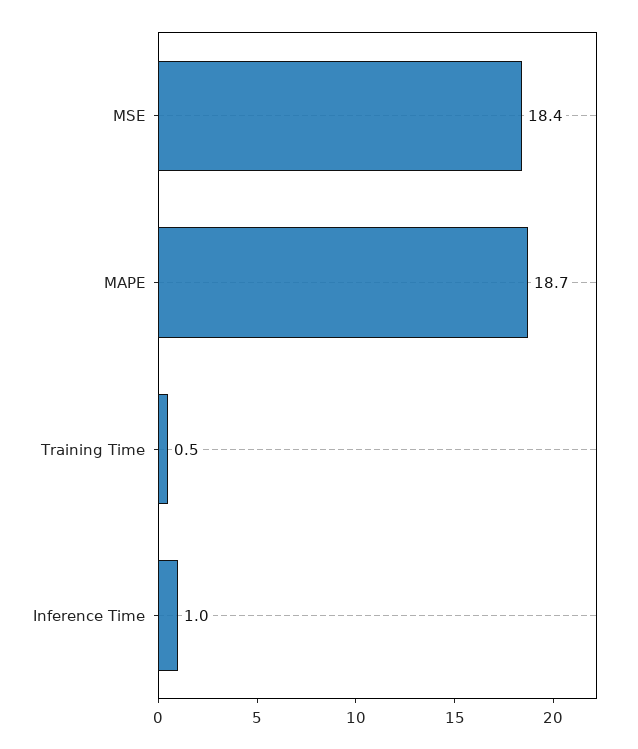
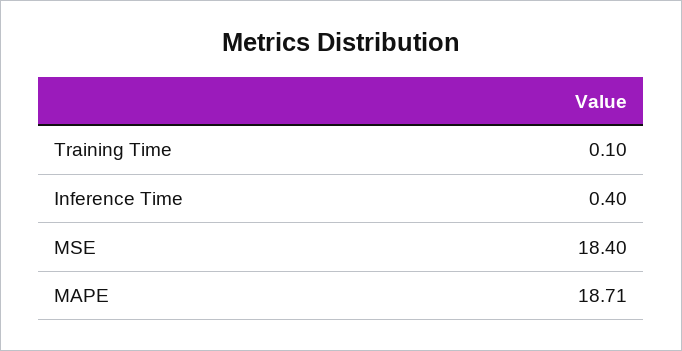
  {
    "MSE": 18.4,
    "MAPE": 18.71,
-   "Training Time": 0.5,
+   "Training Time": 0.1,
-   "Inference Time": 1
+   "Inference Time": 0.4
  }

